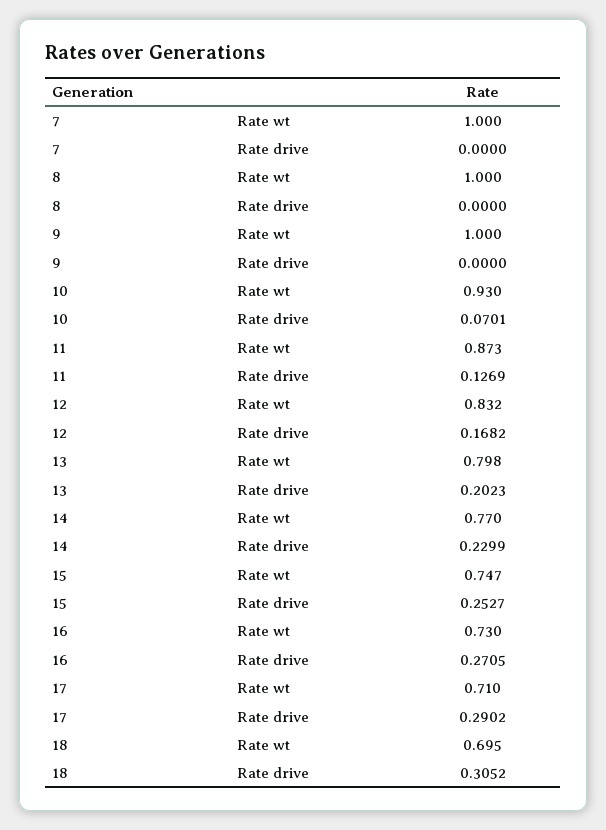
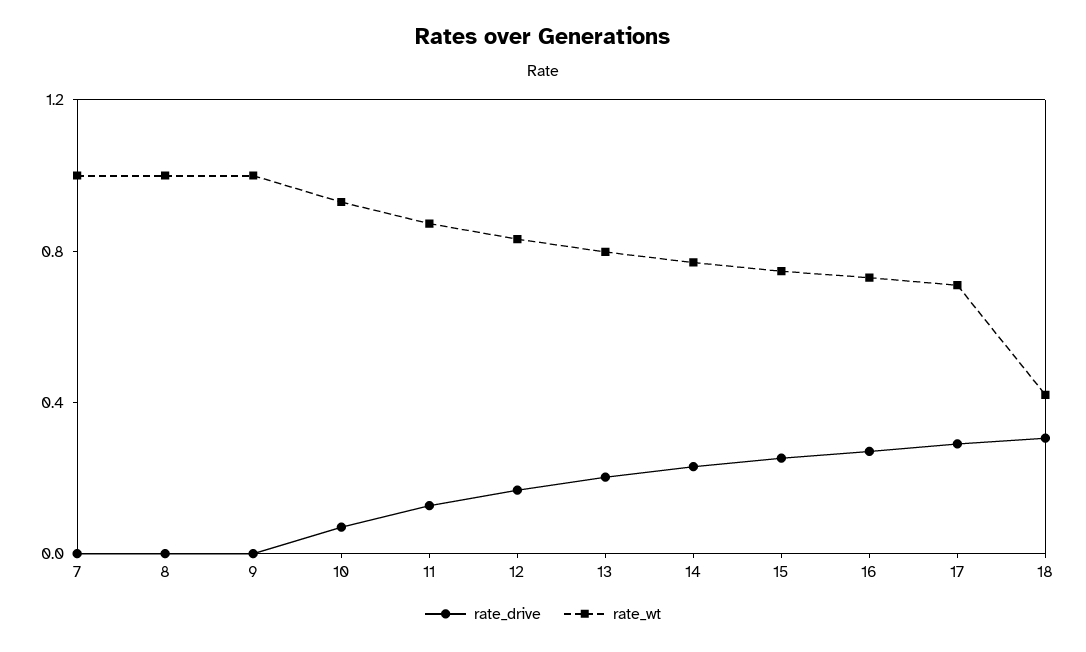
  {
    "Rate wt": {
      "7": 1,
      "8": 1,
      "9": 1,
      "10": 0.93,
      "11": 0.873,
      "12": 0.832,
      "13": 0.798,
      "14": 0.77,
      "15": 0.747,
      "16": 0.73,
      "17": 0.71,
-     "18": 0.695
+     "18": 0.4
    },
    "Rate drive": {
      "7": 0,
      "8": 0,
      "9": 0,
      "10": 0.0701,
      "11": 0.1269,
      "12": 0.1682,
      "13": 0.2023,
      "14": 0.2299,
      "15": 0.2527,
      "16": 0.2705,
      "17": 0.2902,
      "18": 0.3052
    }
  }

